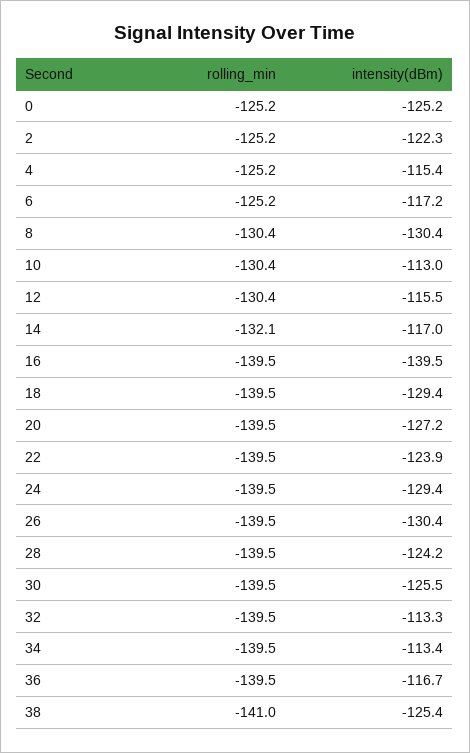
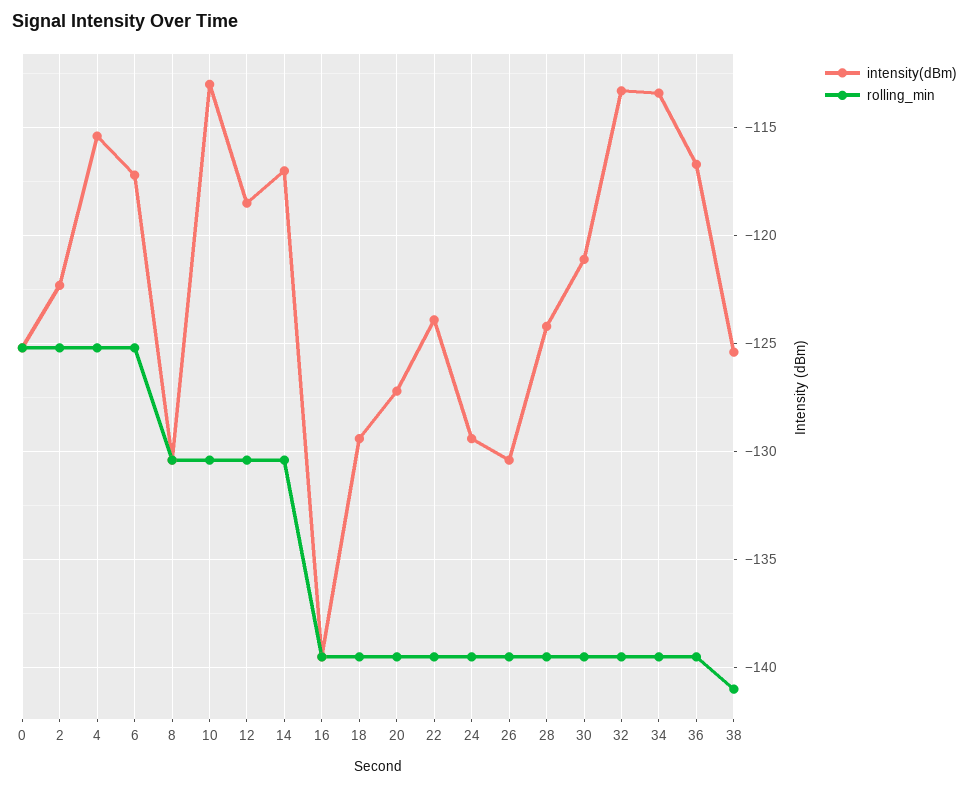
  {
    "rolling_min": {
      "0": -125.2,
      "2": -125.2,
      "4": -125.2,
      "6": -125.2,
      "8": -130.4,
      "10": -130.4,
      "12": -130.4,
-     "14": -132.1,
+     "14": -130.5,
      "16": -139.5,
      "18": -139.5,
      "20": -139.5,
      "22": -139.5,
      "24": -139.5,
      "26": -139.5,
      "28": -139.5,
      "30": -139.5,
      "32": -139.5,
      "34": -139.5,
      "36": -139.5,
      "38": -141
    },
    "intensity(dBm)": {
      "0": -125.2,
      "2": -122.3,
      "4": -115.4,
      "6": -117.2,
      "8": -130.4,
      "10": -113,
-     "12": -115.5,
+     "12": -118.5,
      "14": -117,
      "16": -139.5,
      "18": -129.4,
      "20": -127.2,
      "22": -123.9,
      "24": -129.4,
      "26": -130.4,
      "28": -124.2,
-     "30": -125.5,
+     "30": -121,
      "32": -113.3,
      "34": -113.4,
      "36": -116.7,
      "38": -125.4
    }
  }

